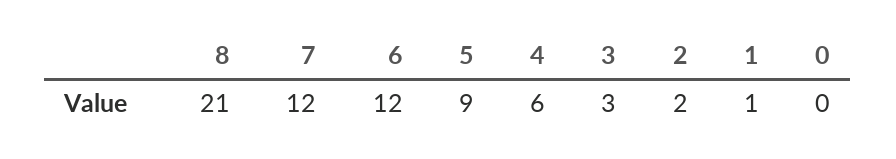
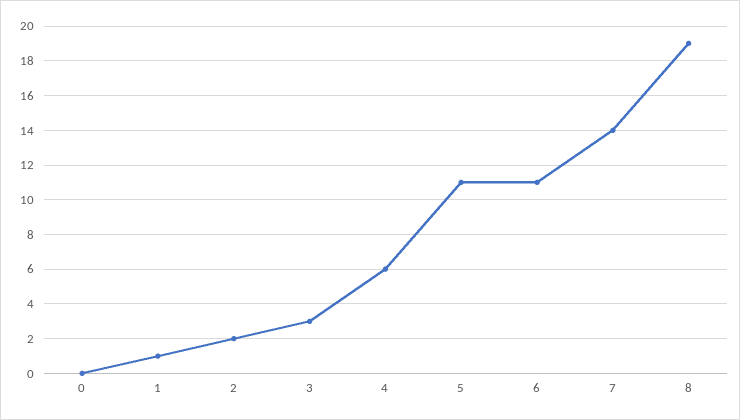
  {
-   "8": 21,
+   "8": 19,
-   "7": 12,
+   "7": 14,
-   "6": 12,
+   "6": 11,
-   "5": 9,
+   "5": 11,
    "4": 6,
    "3": 3,
    "2": 2,
    "1": 1,
    "0": 0
  }

